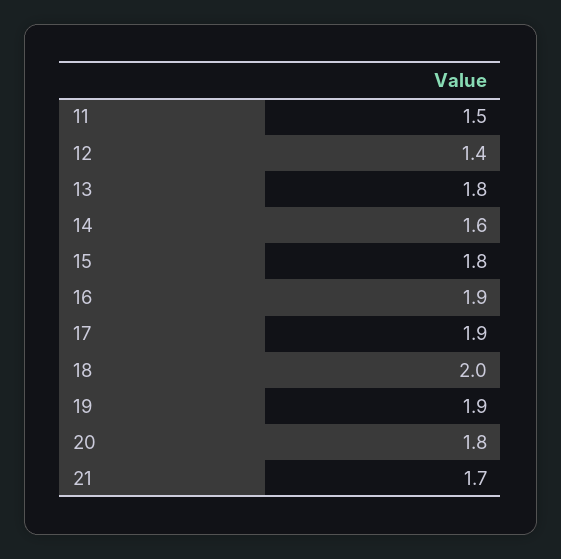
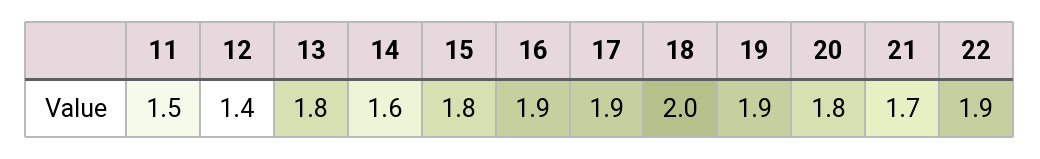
  {
    "11": 1.5,
    "12": 1.4,
    "13": 1.8,
    "14": 1.6,
    "15": 1.8,
    "16": 1.9,
    "17": 1.9,
    "18": 2,
    "19": 1.9,
    "20": 1.8,
-   "21": 1.7
+   "21": 1.7,
+   "22": 1.9
  }

